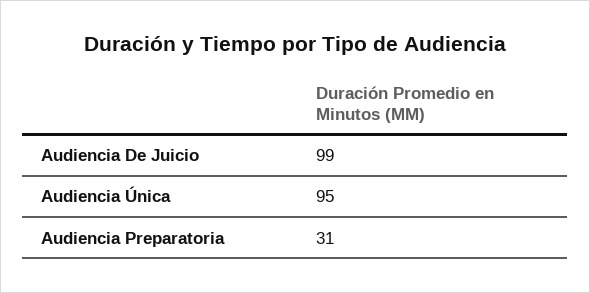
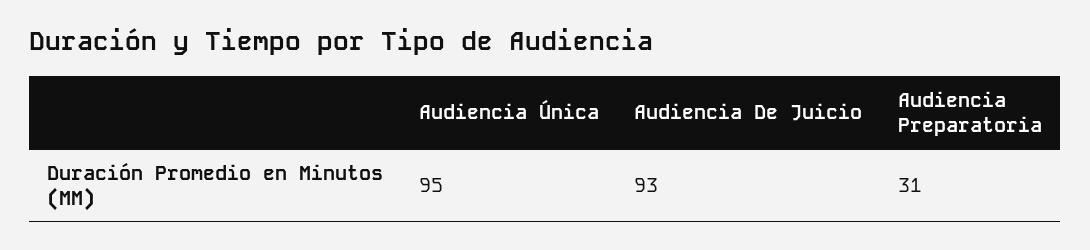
  {
-   "Audiencia De Juicio": 99,
+   "Audiencia De Juicio": 93,
    "Audiencia Única": 95,
    "Audiencia Preparatoria": 31
  }

